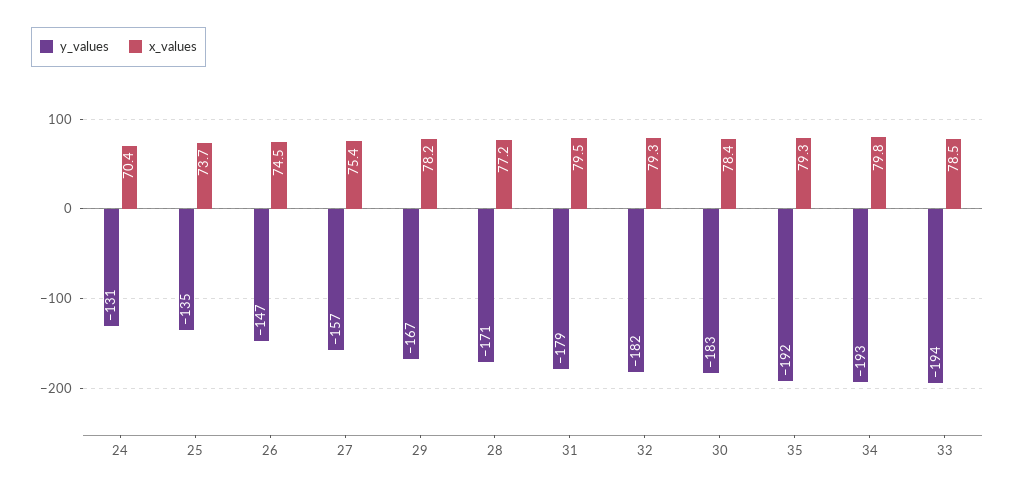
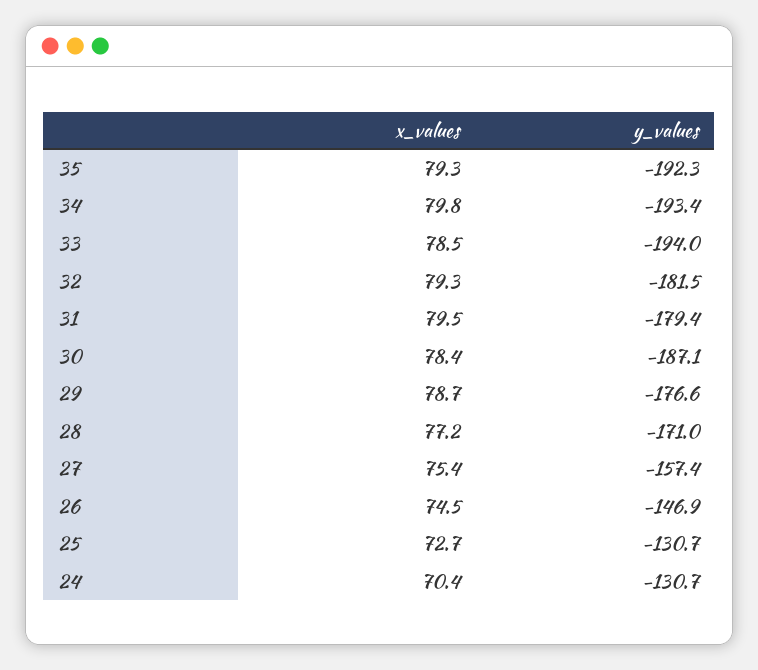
  {
    "y_values": {
      "24": -130.7,
-     "25": -135,
+     "25": -130.7,
      "26": -146.9,
      "27": -157.4,
-     "29": -167,
+     "29": -176.6,
      "28": -171,
      "31": -179.4,
      "32": -181.5,
-     "30": -183,
+     "30": -187.1,
      "35": -192.3,
      "34": -193.4,
      "33": -194
    },
    "x_values": {
      "24": 70.4,
-     "25": 73.7,
+     "25": 72.7,
      "26": 74.5,
      "27": 75.4,
-     "29": 78.2,
+     "29": 78.7,
      "28": 77.2,
      "31": 79.5,
      "32": 79.3,
      "30": 78.4,
      "35": 79.3,
      "34": 79.8,
      "33": 78.5
    }
  }

